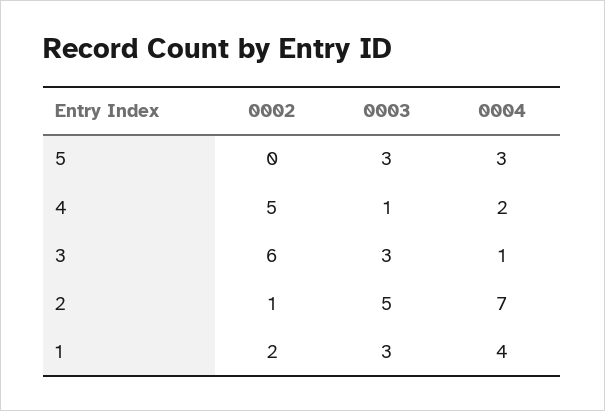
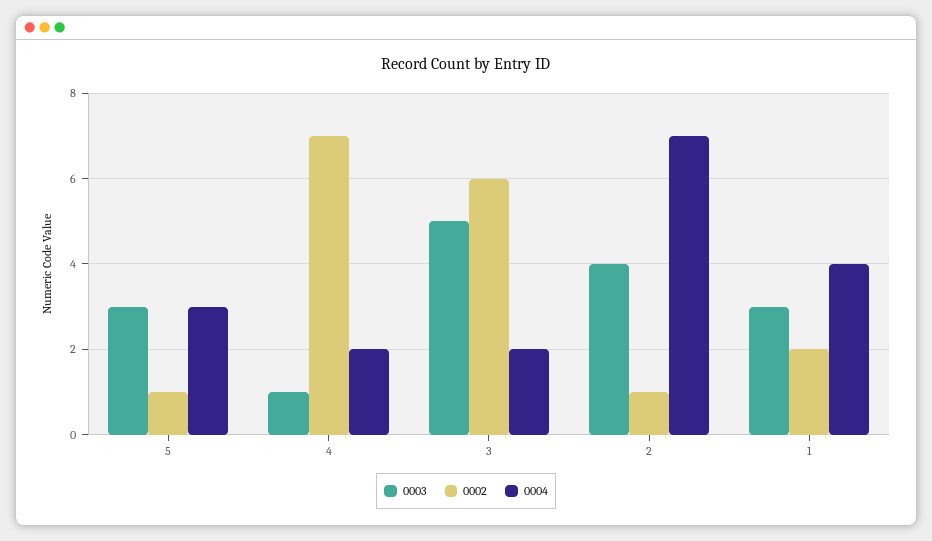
  {
    "0002": {
-     "5": 0,
+     "5": 1,
-     "4": 5,
+     "4": 7,
      "3": 6,
      "2": 1,
      "1": 2
    },
    "0003": {
      "5": 3,
      "4": 1,
-     "3": 3,
+     "3": 5,
-     "2": 5,
+     "2": 4,
      "1": 3
    },
    "0004": {
      "5": 3,
      "4": 2,
-     "3": 1,
+     "3": 2,
      "2": 7,
      "1": 4
    }
  }

